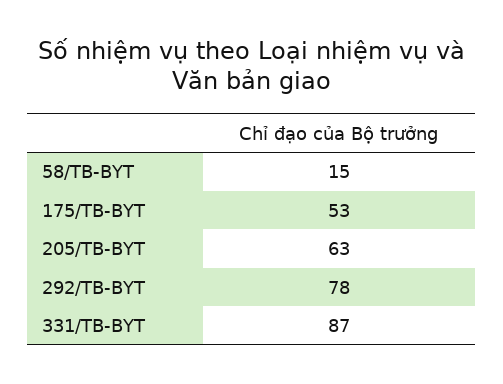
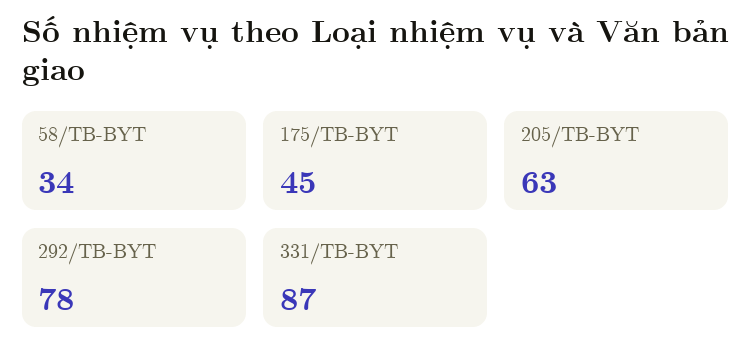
  {
-   "58/TB-BYT": 15,
+   "58/TB-BYT": 34,
-   "175/TB-BYT": 53,
+   "175/TB-BYT": 45,
    "205/TB-BYT": 63,
    "292/TB-BYT": 78,
    "331/TB-BYT": 87
  }

